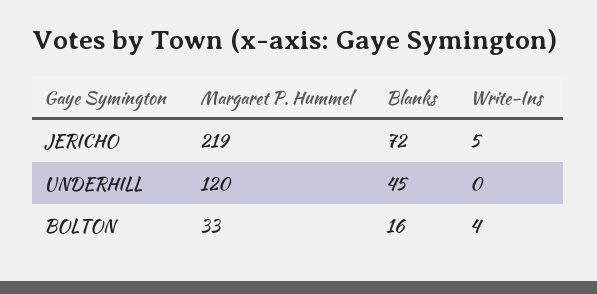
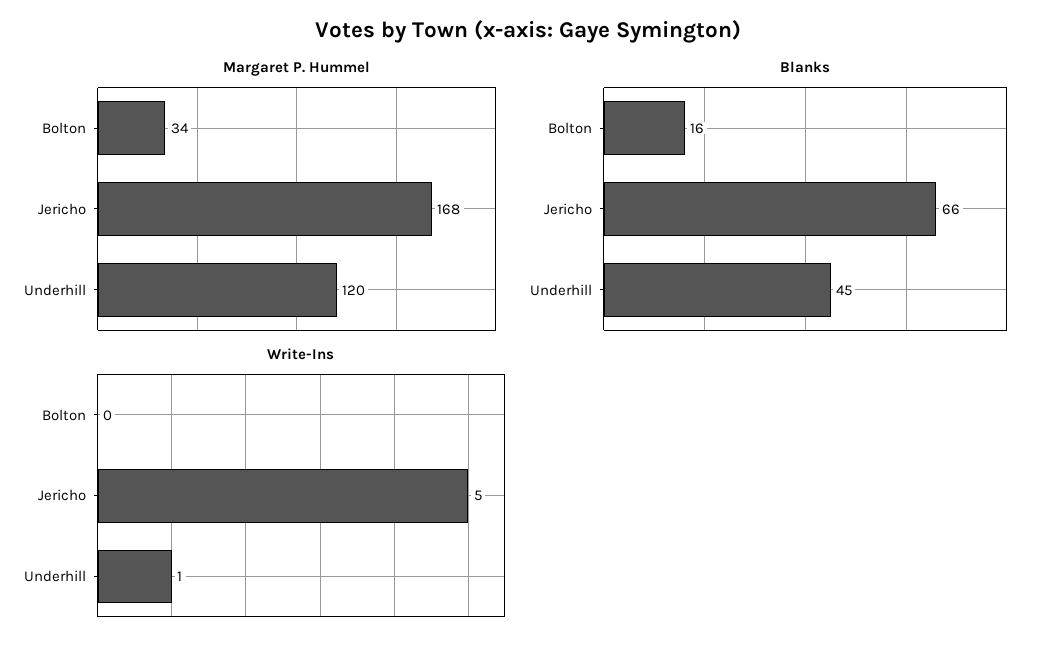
  {
    "Margaret P. Hummel": {
-     "JERICHO": 219,
+     "JERICHO": 168,
      "UNDERHILL": 120,
-     "BOLTON": 33
+     "BOLTON": 34
    },
    "Blanks": {
-     "JERICHO": 72,
+     "JERICHO": 66,
      "UNDERHILL": 45,
      "BOLTON": 16
    },
    "Write-Ins": {
      "JERICHO": 5,
-     "UNDERHILL": 0,
+     "UNDERHILL": 1,
-     "BOLTON": 4
+     "BOLTON": 0
    }
  }

